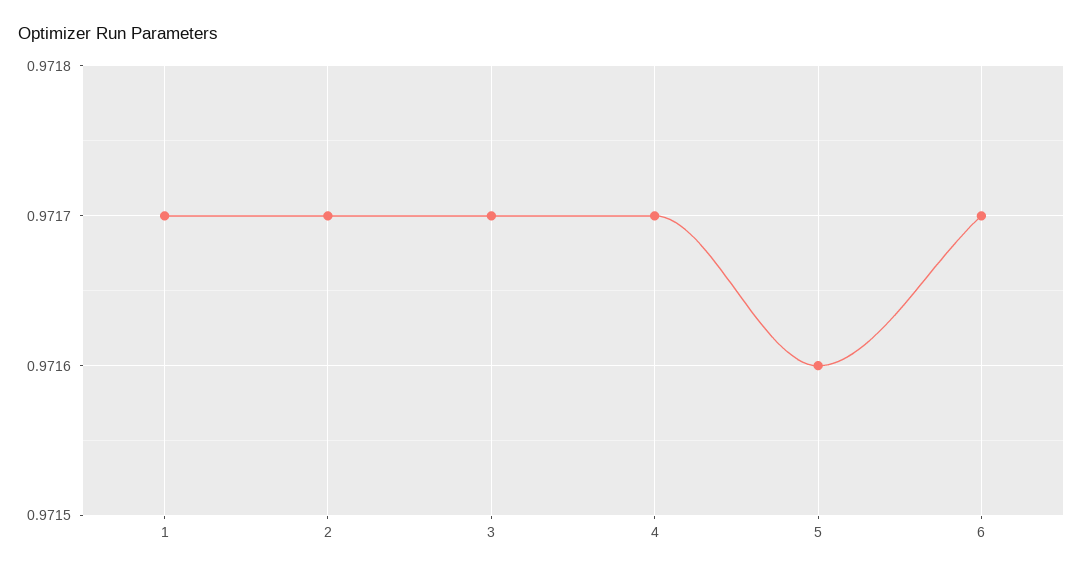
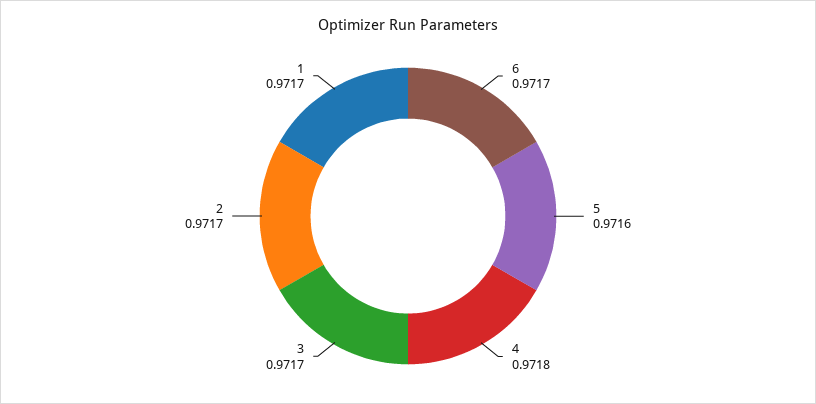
  {
    "1": 0.9717,
    "2": 0.9717,
    "3": 0.9717,
-   "4": 0.9717,
+   "4": 0.9718,
    "5": 0.9716,
    "6": 0.9717
  }

